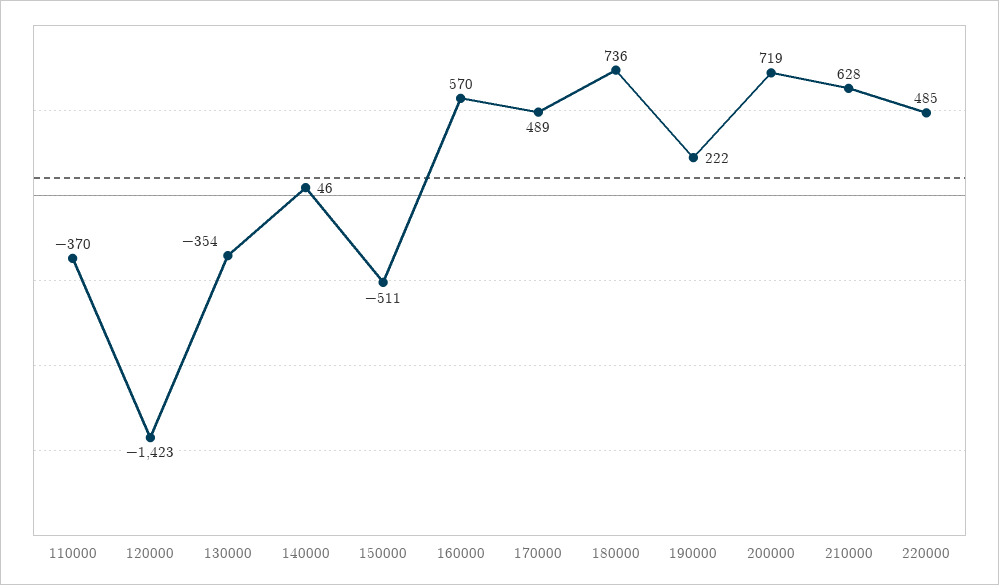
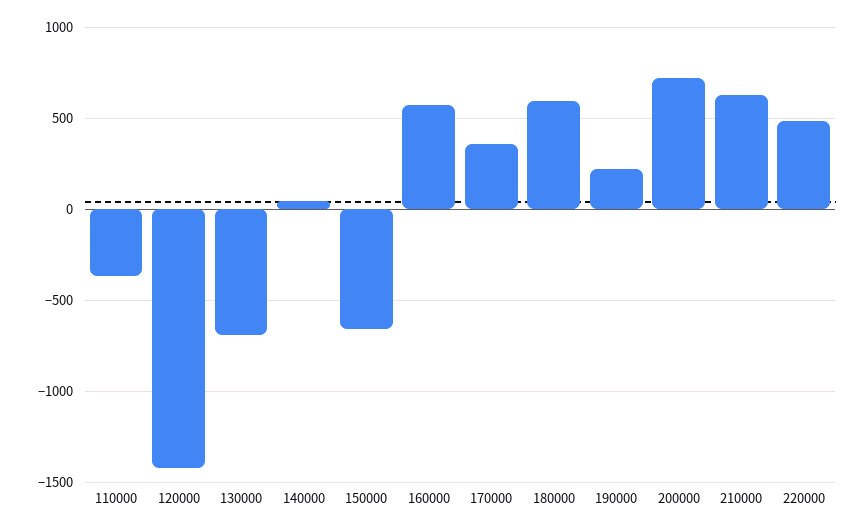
  {
    "110000": -370,
    "120000": -1423,
-   "130000": -354,
+   "130000": -700,
    "140000": 46,
-   "150000": -511,
+   "150000": -650,
    "160000": 570,
-   "170000": 489,
+   "170000": 350,
-   "180000": 736,
+   "180000": 600,
    "190000": 222,
    "200000": 719,
    "210000": 628,
    "220000": 485
  }

